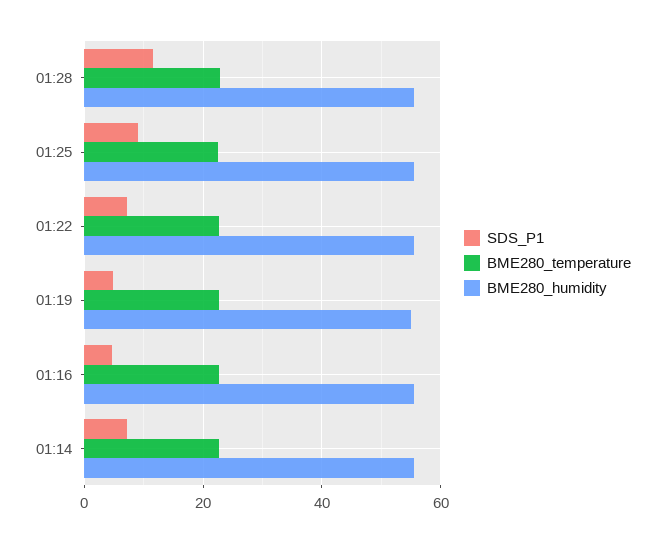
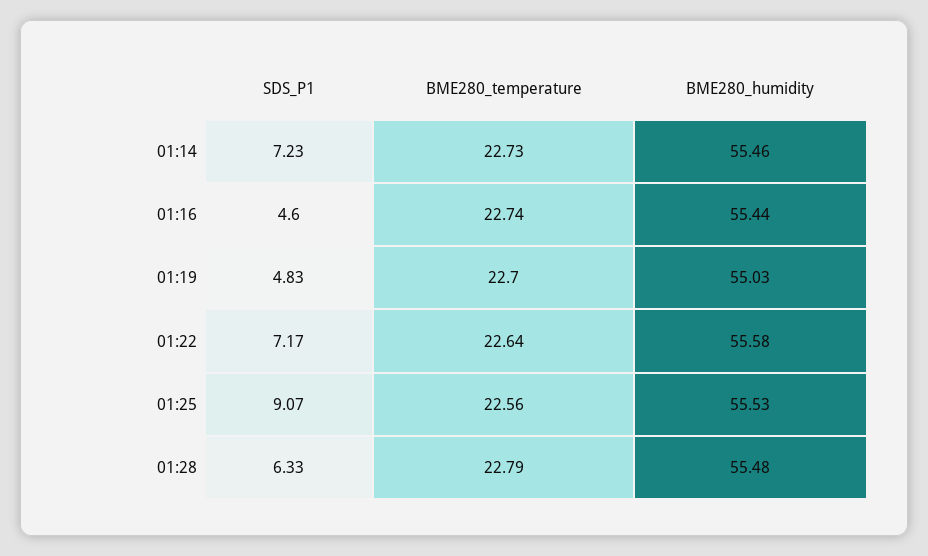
  {
    "SDS_P1": {
-     "01:28": 12,
+     "01:28": 6.33,
      "01:25": 9.07,
      "01:22": 7.17,
      "01:19": 4.83,
      "01:16": 4.6,
      "01:14": 7.23
    },
    "BME280_temperature": {
      "01:28": 22.79,
      "01:25": 22.56,
      "01:22": 22.64,
      "01:19": 22.7,
      "01:16": 22.74,
      "01:14": 22.73
    },
    "BME280_humidity": {
      "01:28": 55.48,
      "01:25": 55.53,
      "01:22": 55.58,
      "01:19": 55.03,
      "01:16": 55.44,
      "01:14": 55.46
    }
  }

